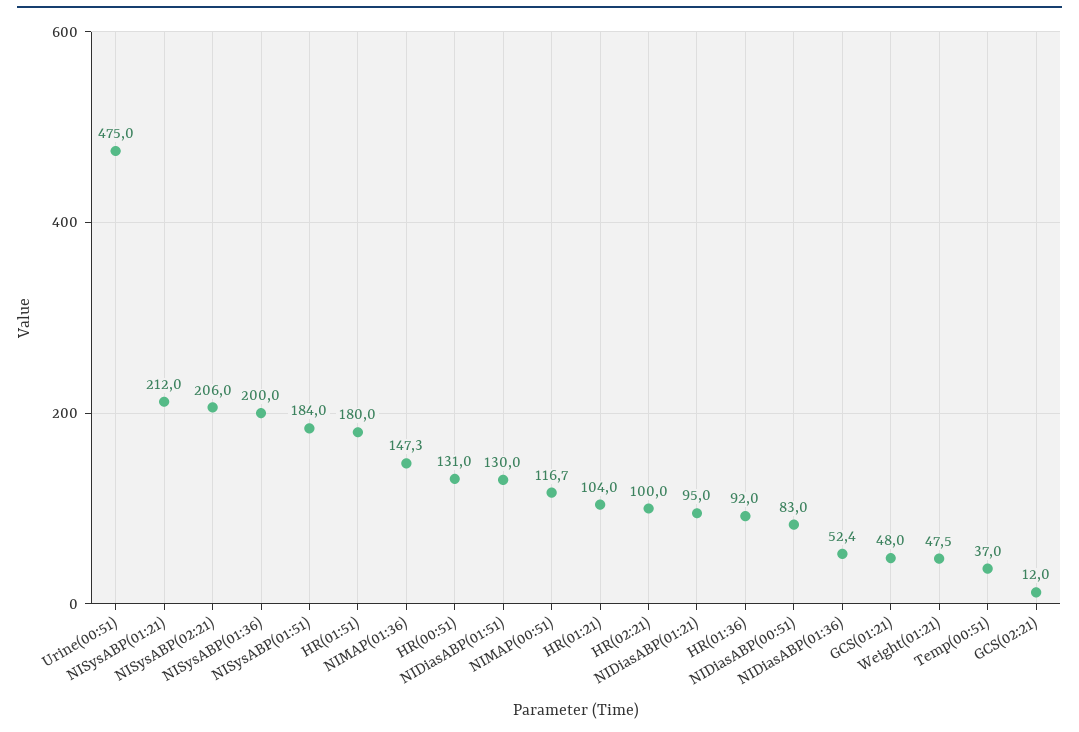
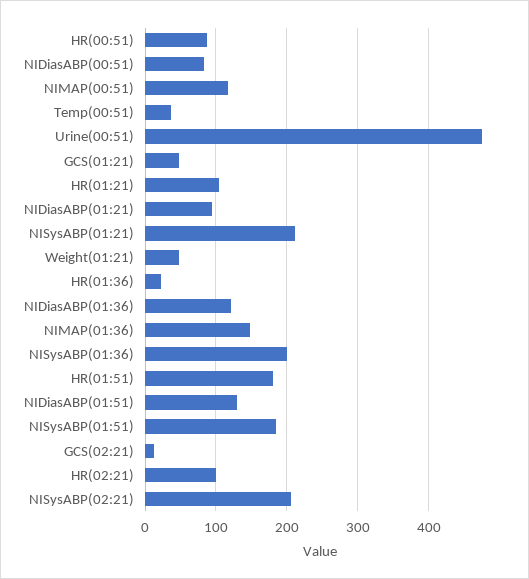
  {
    "Urine(00:51)": 475,
    "NISysABP(01:21)": 212,
    "NISysABP(02:21)": 206,
    "NISysABP(01:36)": 200,
    "NISysABP(01:51)": 184,
    "HR(01:51)": 180,
    "NIMAP(01:36)": 147.3,
-   "HR(00:51)": 131,
+   "HR(00:51)": 90,
    "NIDiasABP(01:51)": 130,
    "NIMAP(00:51)": 116.7,
    "HR(01:21)": 104,
    "HR(02:21)": 100,
    "NIDiasABP(01:21)": 95,
-   "HR(01:36)": 92,
+   "HR(01:36)": 20,
    "NIDiasABP(00:51)": 83,
-   "NIDiasABP(01:36)": 52.4,
+   "NIDiasABP(01:36)": 120,
    "GCS(01:21)": 48,
    "Weight(01:21)": 47.5,
    "Temp(00:51)": 37,
    "GCS(02:21)": 12
  }

